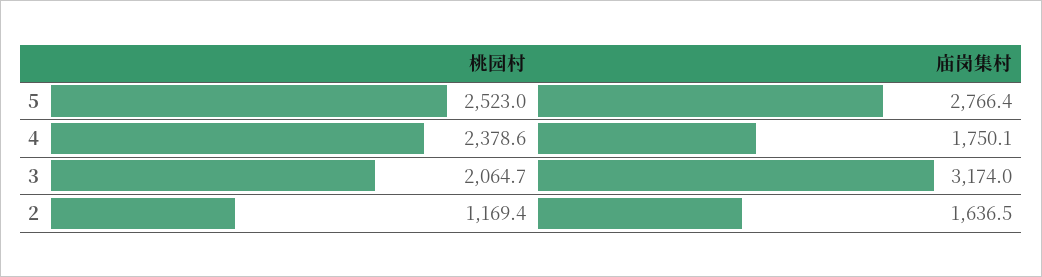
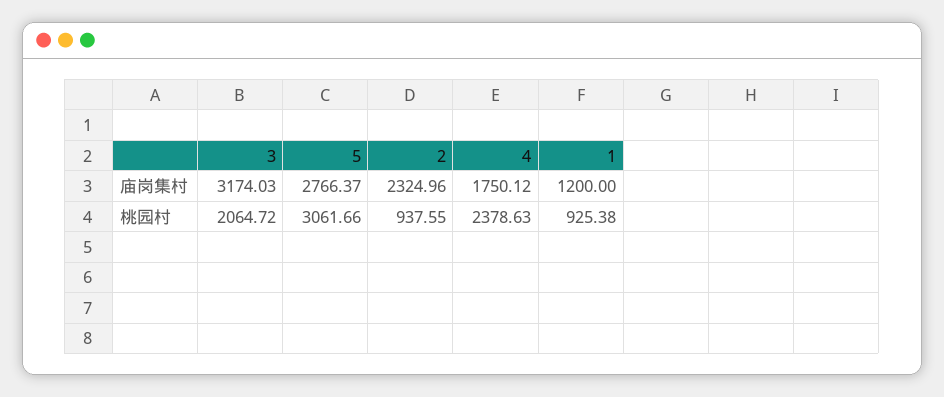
  {
    "桃园村": {
-     "5": 2523,
+     "5": 3061.66,
      "4": 2378.63,
      "3": 2064.72,
-     "2": 1169.4
+     "2": 937.55,
+     "1": 925.38
    },
    "庙岗集村": {
      "5": 2766.37,
      "4": 1750.12,
      "3": 3174.03,
-     "2": 1636.5
+     "2": 2324.96,
+     "1": 1200
    }
  }

